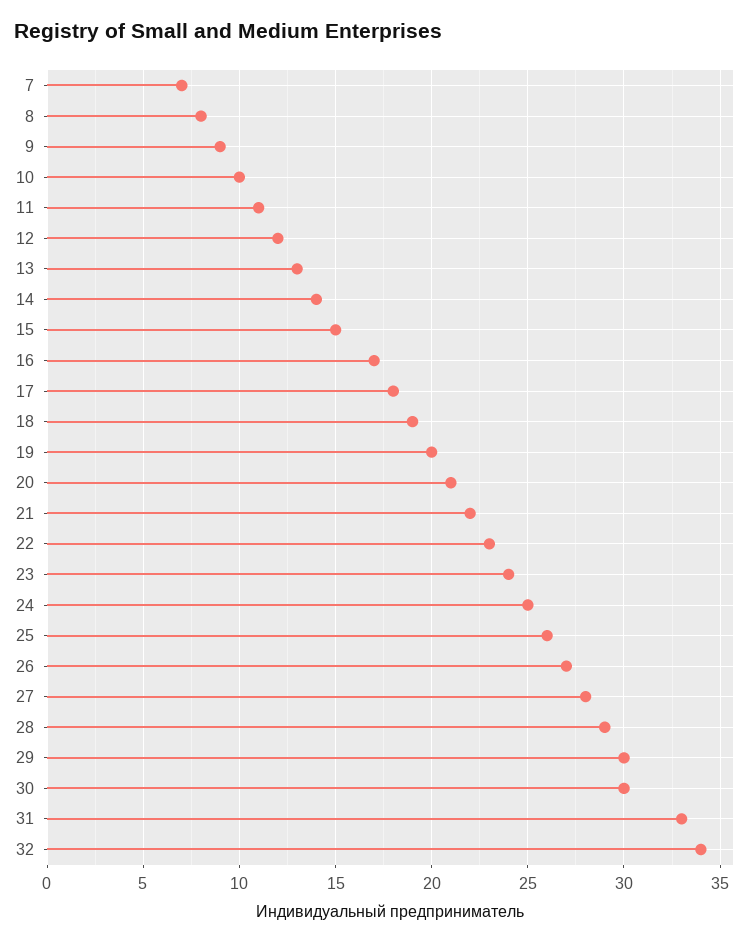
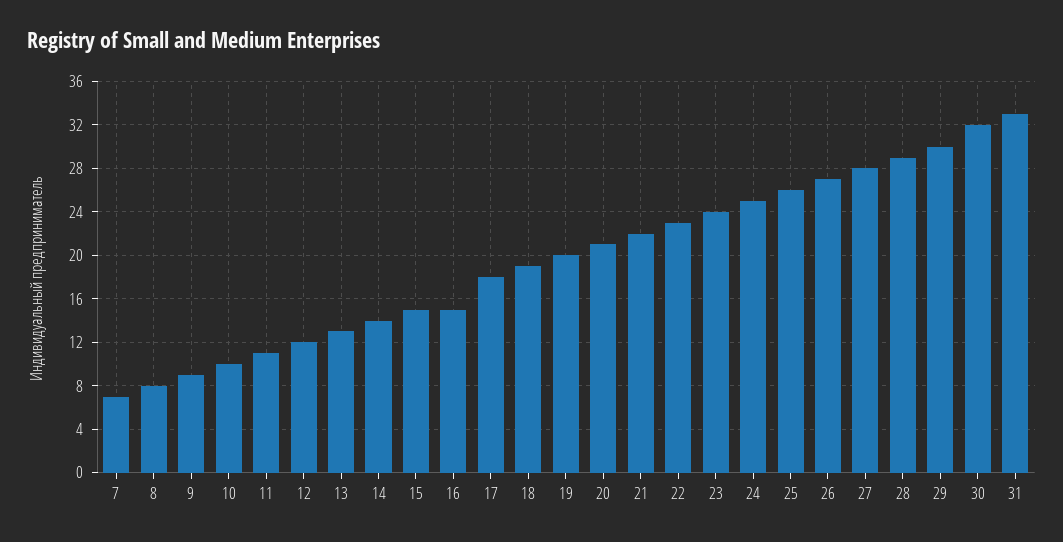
  {
    "7": 7,
    "8": 8,
    "9": 9,
    "10": 10,
    "11": 11,
    "12": 12,
    "13": 13,
    "14": 14,
    "15": 15,
-   "16": 17,
+   "16": 15,
    "17": 18,
    "18": 19,
    "19": 20,
    "20": 21,
    "21": 22,
    "22": 23,
    "23": 24,
    "24": 25,
    "25": 26,
    "26": 27,
    "27": 28,
    "28": 29,
    "29": 30,
-   "30": 30,
+   "30": 32,
-   "31": 33,
+   "31": 33
-   "32": 34
  }

